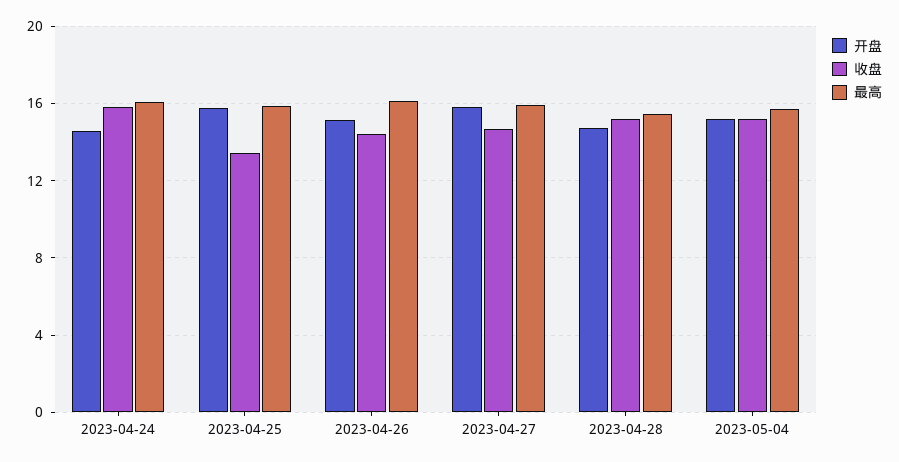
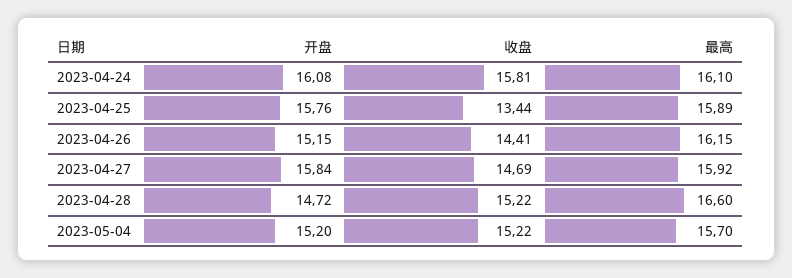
  {
    "开盘": {
-     "2023-04-24": 14.5,
+     "2023-04-24": 16.08,
      "2023-04-25": 15.76,
      "2023-04-26": 15.15,
      "2023-04-27": 15.84,
      "2023-04-28": 14.72,
      "2023-05-04": 15.2
    },
    "收盘": {
      "2023-04-24": 15.81,
      "2023-04-25": 13.44,
      "2023-04-26": 14.41,
      "2023-04-27": 14.69,
      "2023-04-28": 15.22,
      "2023-05-04": 15.22
    },
    "最高": {
      "2023-04-24": 16.1,
      "2023-04-25": 15.89,
      "2023-04-26": 16.15,
      "2023-04-27": 15.92,
-     "2023-04-28": 15.5,
+     "2023-04-28": 16.6,
      "2023-05-04": 15.7
    }
  }

